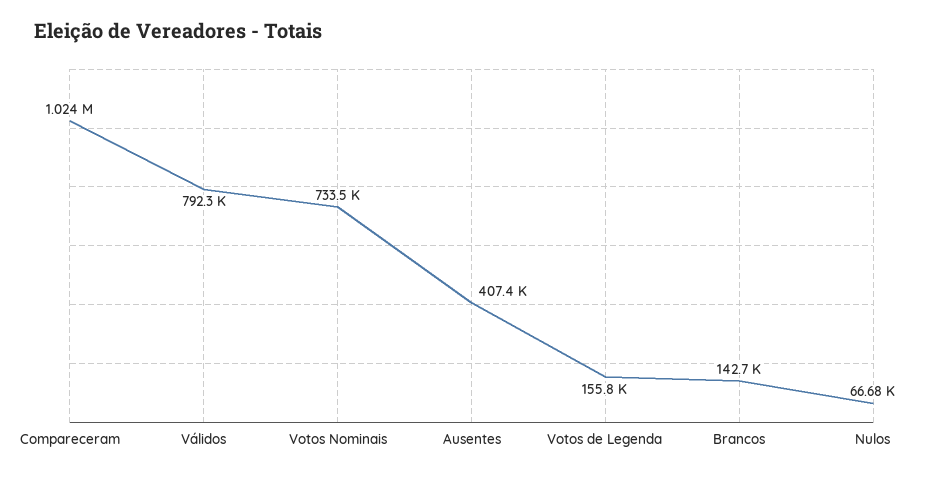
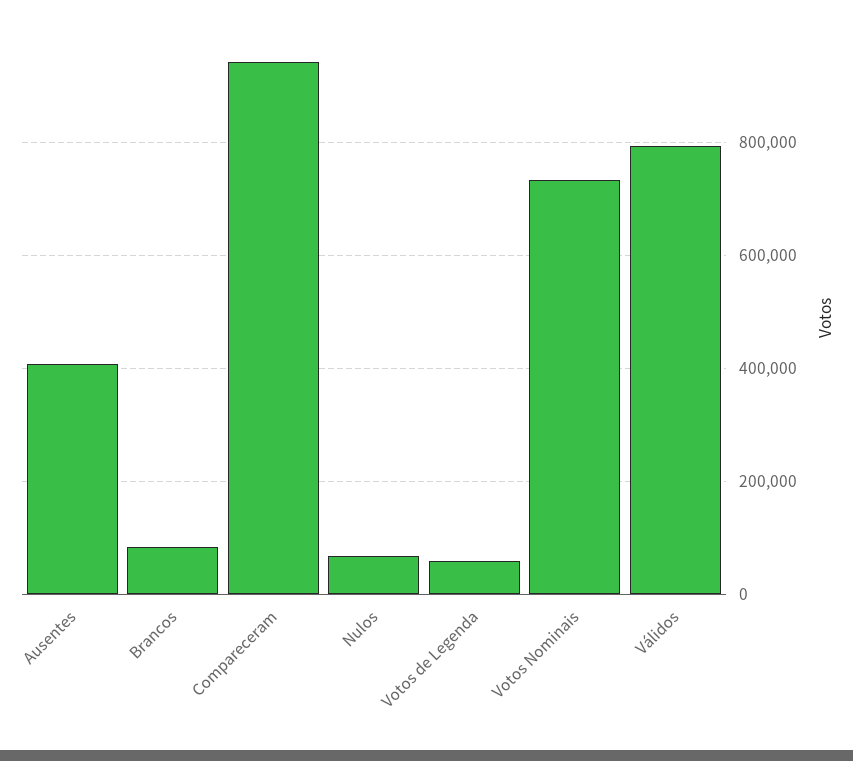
  {
-   "Compareceram": 1024000,
+   "Compareceram": 940000,
    "Válidos": 792300,
    "Votos Nominais": 733500,
    "Ausentes": 407400,
-   "Votos de Legenda": 155800,
+   "Votos de Legenda": 60000,
-   "Brancos": 142700,
+   "Brancos": 80000,
    "Nulos": 66680
  }

